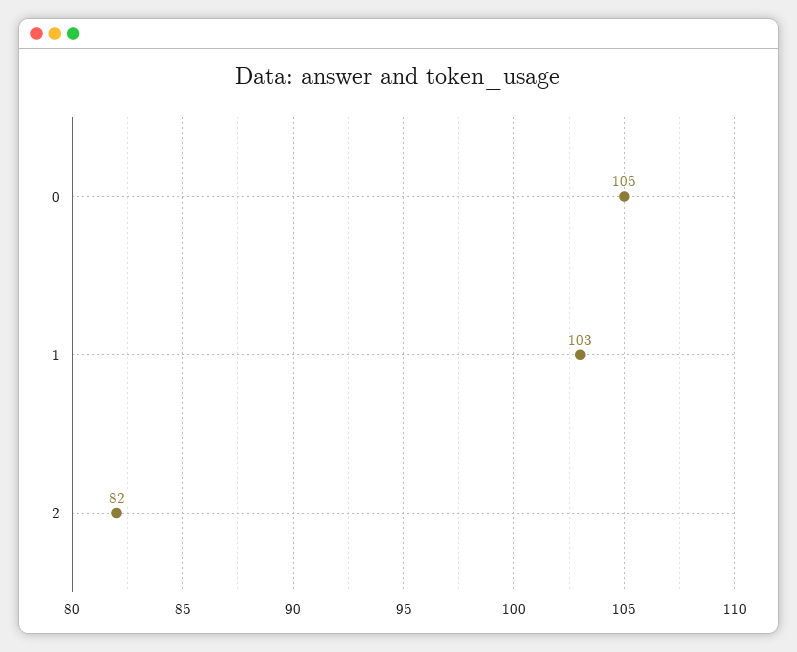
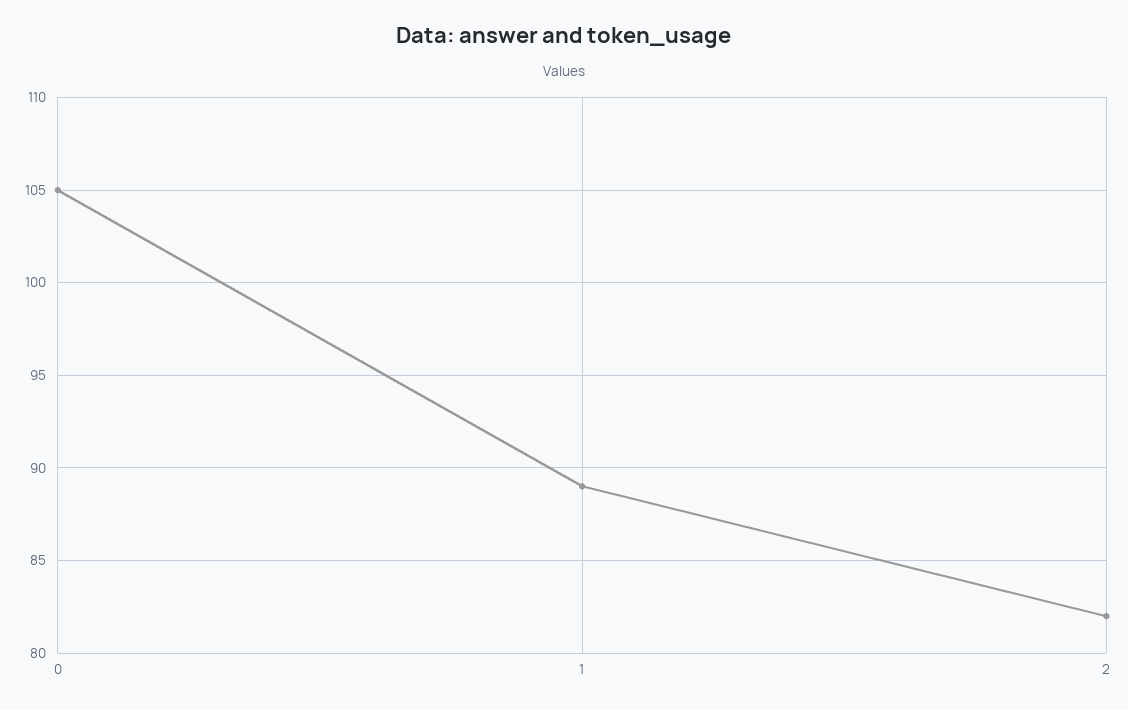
  {
    "0": 105,
-   "1": 103,
+   "1": 89,
    "2": 82
  }

